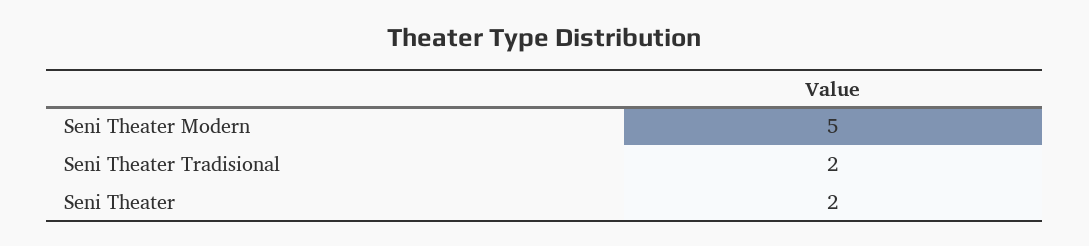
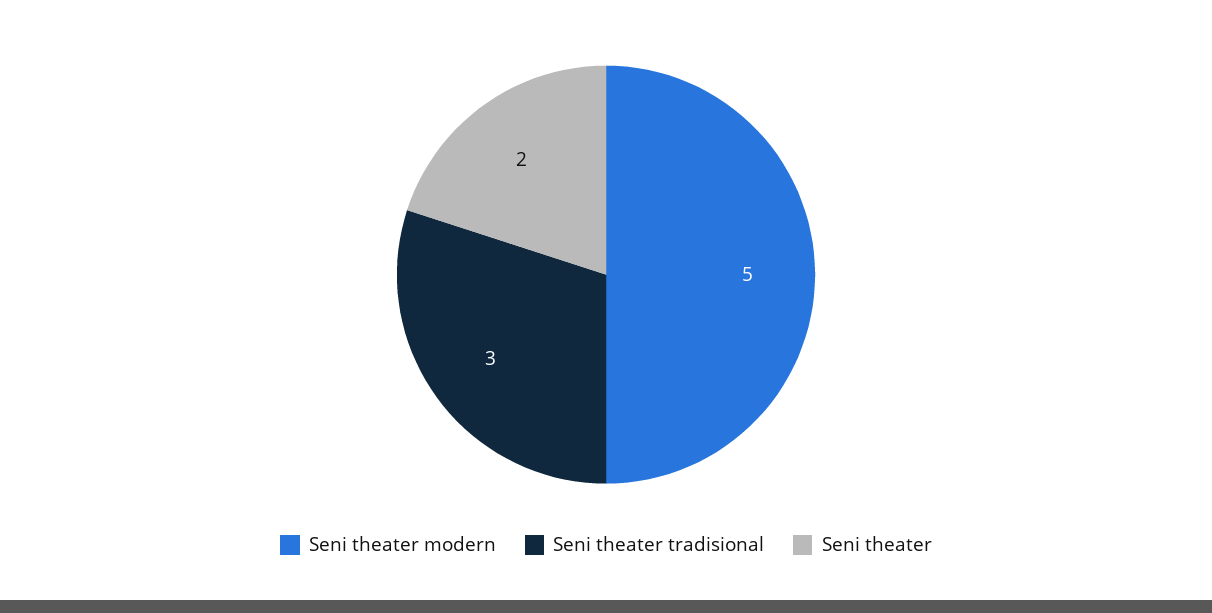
  {
    "Seni Theater Modern": 5,
-   "Seni Theater Tradisional": 2,
+   "Seni Theater Tradisional": 3,
    "Seni Theater": 2
  }

